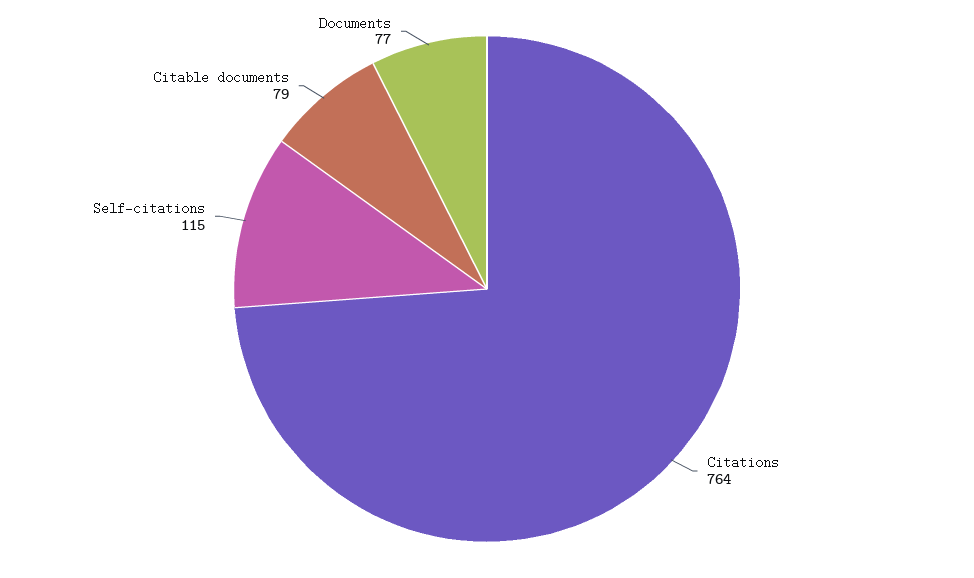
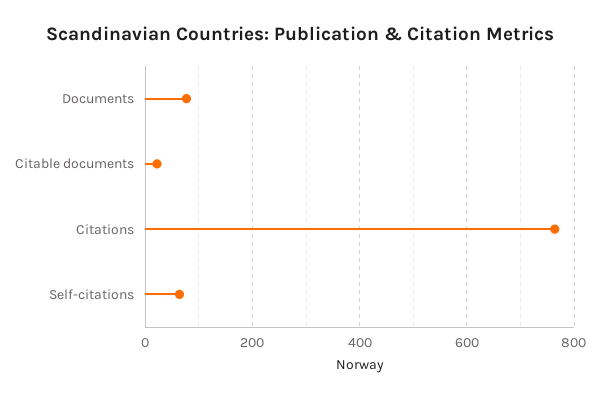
  {
    "Citations": 764,
-   "Self-citations": 115,
+   "Self-citations": 60,
-   "Citable documents": 79,
+   "Citable documents": 20,
    "Documents": 77
  }

